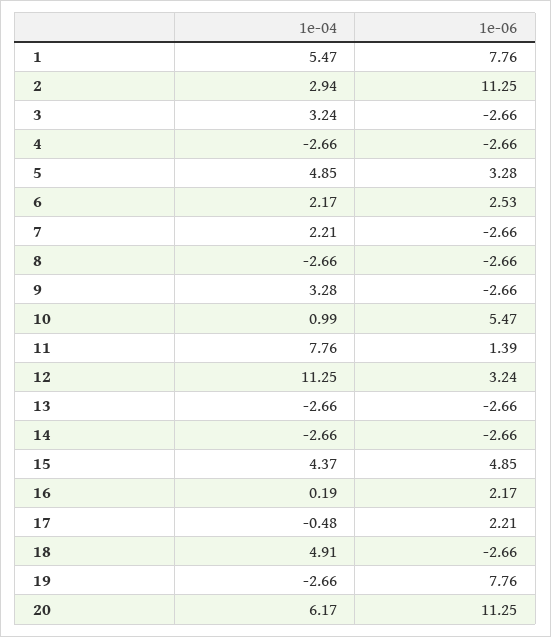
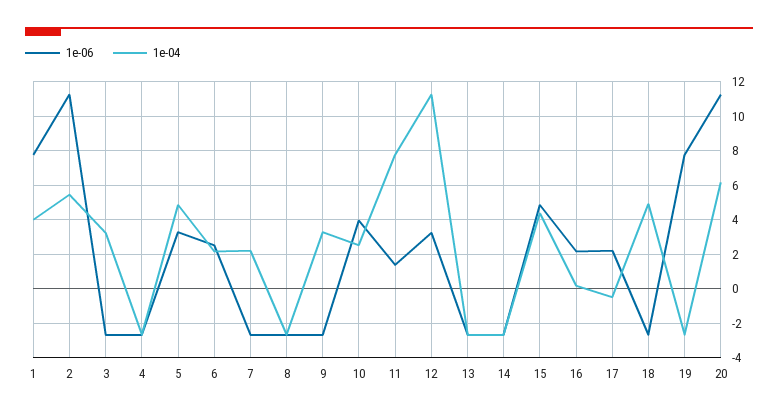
  {
    "1e-04": {
-     "1": 5.47,
+     "1": 4,
-     "2": 2.94,
+     "2": 5.5,
      "3": 3.24,
      "4": -2.66,
      "5": 4.85,
      "6": 2.17,
      "7": 2.21,
      "8": -2.66,
      "9": 3.28,
-     "10": 0.99,
+     "10": 2.5,
      "11": 7.76,
      "12": 11.25,
      "13": -2.66,
      "14": -2.66,
      "15": 4.37,
      "16": 0.19,
      "17": -0.48,
      "18": 4.91,
      "19": -2.66,
      "20": 6.17
    },
    "1e-06": {
      "1": 7.76,
      "2": 11.25,
      "3": -2.66,
      "4": -2.66,
      "5": 3.28,
      "6": 2.53,
      "7": -2.66,
      "8": -2.66,
      "9": -2.66,
-     "10": 5.47,
+     "10": 4,
      "11": 1.39,
      "12": 3.24,
      "13": -2.66,
      "14": -2.66,
      "15": 4.85,
      "16": 2.17,
      "17": 2.21,
      "18": -2.66,
      "19": 7.76,
      "20": 11.25
    }
  }

